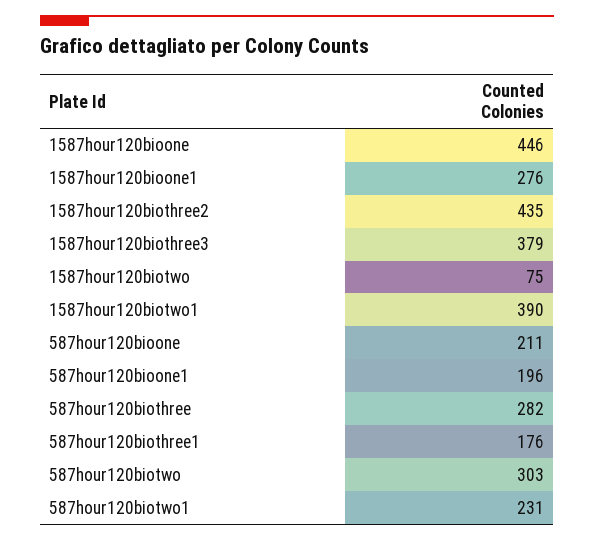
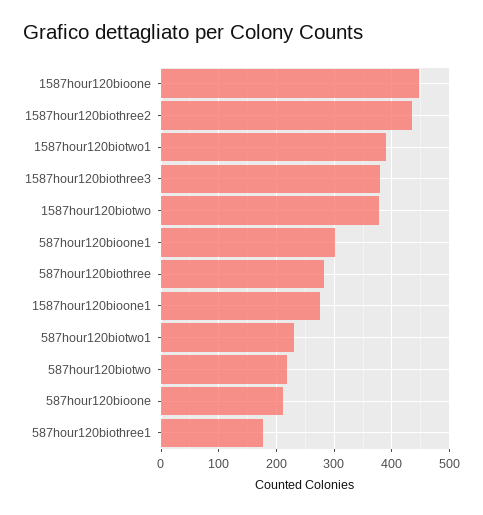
  {
    "1587hour120bioone": 446,
    "1587hour120bioone1": 276,
    "1587hour120biothree2": 435,
    "1587hour120biothree3": 379,
-   "1587hour120biotwo": 75,
+   "1587hour120biotwo": 380,
    "1587hour120biotwo1": 390,
    "587hour120bioone": 211,
-   "587hour120bioone1": 196,
+   "587hour120bioone1": 300,
    "587hour120biothree": 282,
    "587hour120biothree1": 176,
-   "587hour120biotwo": 303,
+   "587hour120biotwo": 220,
    "587hour120biotwo1": 231
  }

